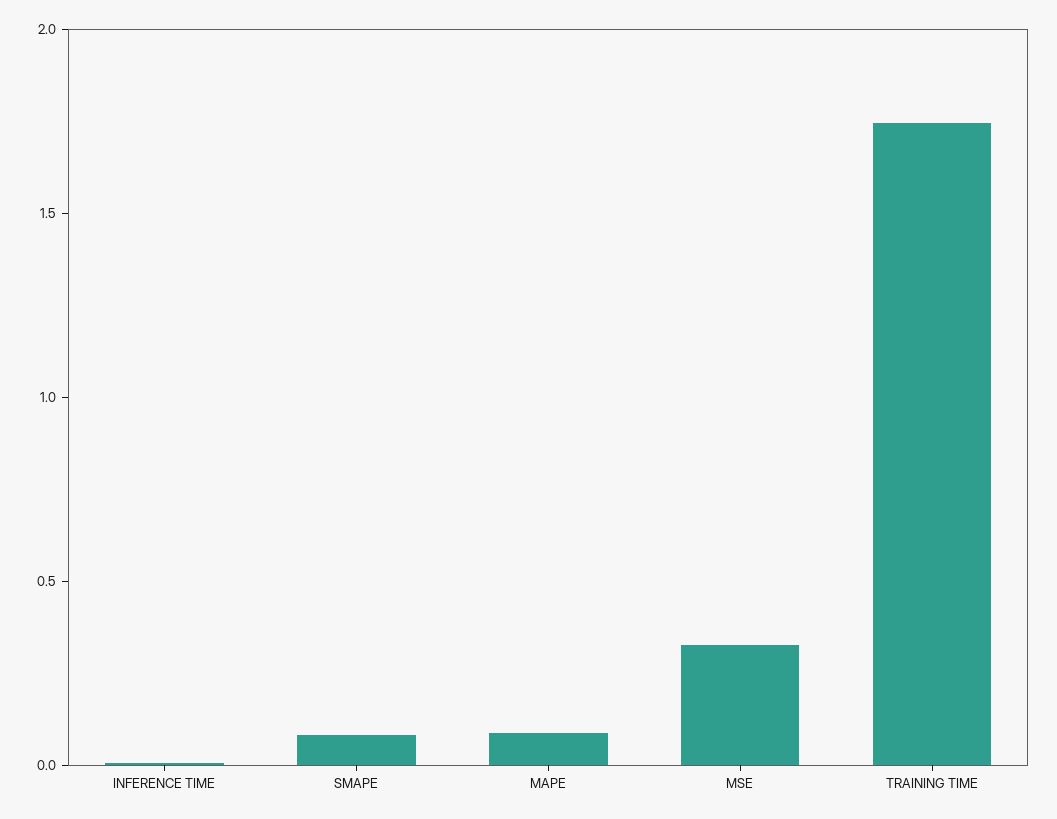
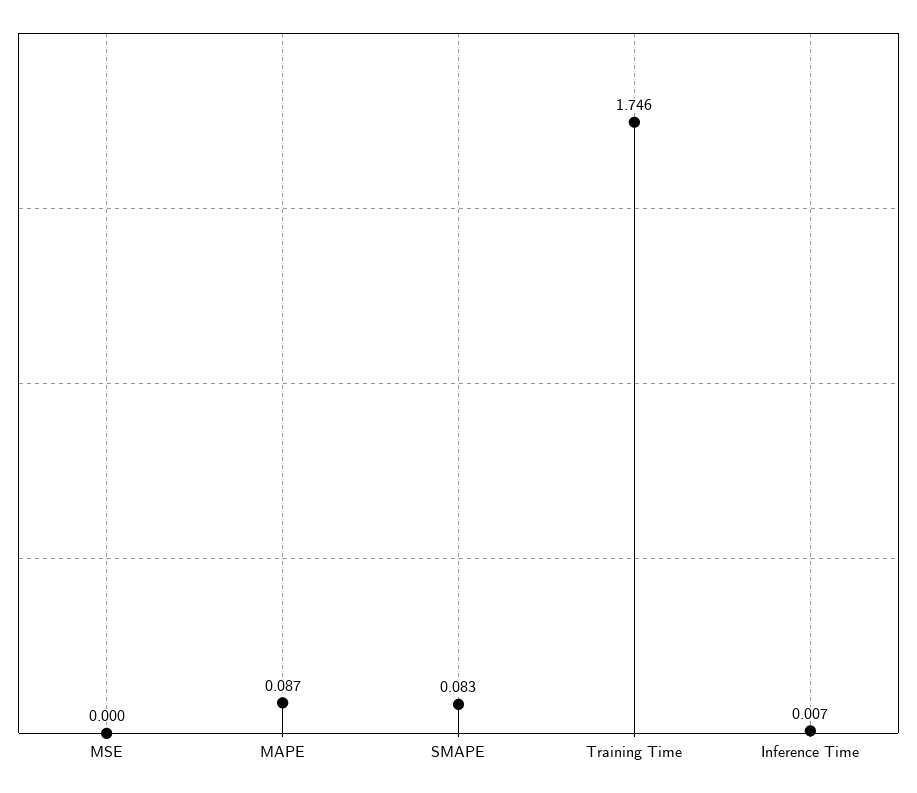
  {
    "INFERENCE TIME": 0.007,
    "SMAPE": 0.083,
    "MAPE": 0.087,
-   "MSE": 0.3,
+   "MSE": 0,
    "TRAINING TIME": 1.746
  }

